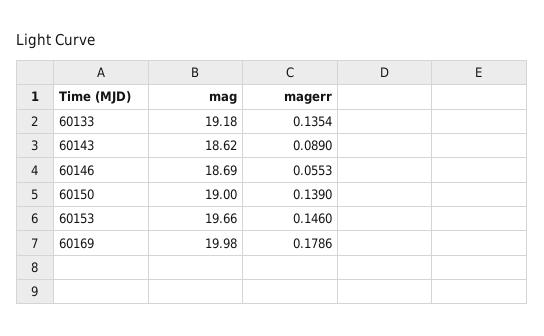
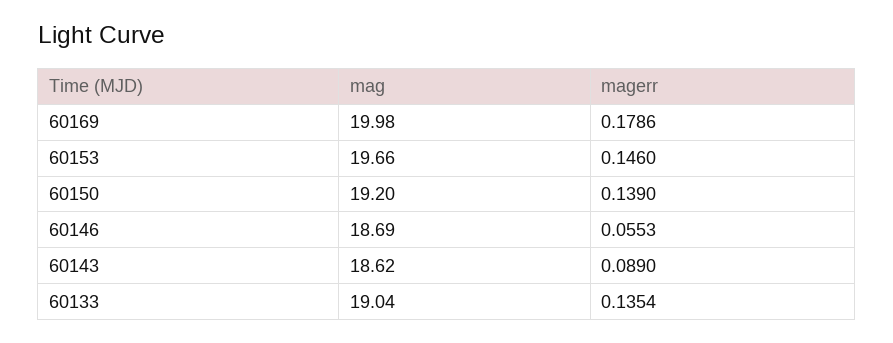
  {
    "mag": {
-     "60133": 19.18,
+     "60133": 19.04,
      "60143": 18.62,
      "60146": 18.69,
-     "60150": 19,
+     "60150": 19.2,
      "60153": 19.66,
      "60169": 19.98
    },
    "magerr": {
      "60133": 0.1354,
      "60143": 0.089,
      "60146": 0.0553,
      "60150": 0.139,
      "60153": 0.146,
      "60169": 0.1786
    }
  }

